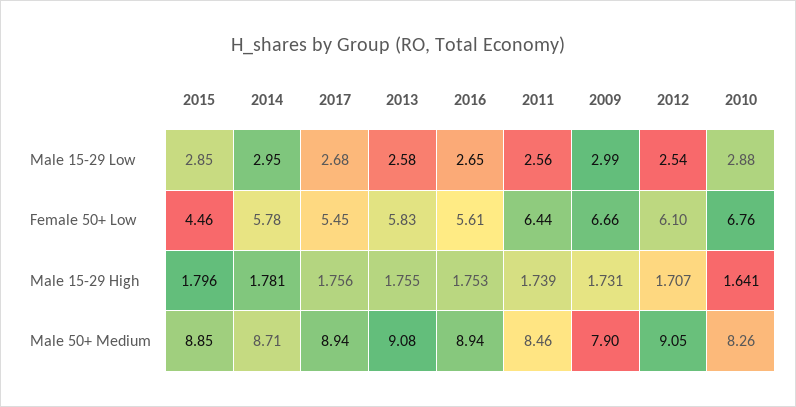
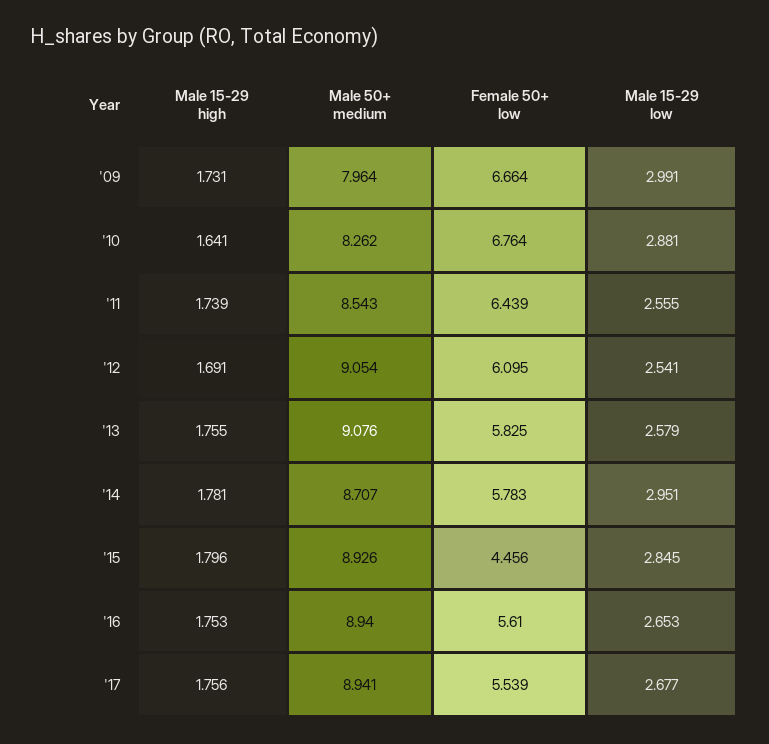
  {
    "2015": {
      "Male 15-29 Low": 2.845,
      "Female 50+ Low": 4.456,
      "Male 15-29 High": 1.796,
-     "Male 50+ Medium": 8.85
+     "Male 50+ Medium": 8.926
    },
    "2014": {
      "Male 15-29 Low": 2.951,
      "Female 50+ Low": 5.783,
      "Male 15-29 High": 1.781,
      "Male 50+ Medium": 8.707
    },
    "2017": {
      "Male 15-29 Low": 2.677,
-     "Female 50+ Low": 5.45,
+     "Female 50+ Low": 5.539,
      "Male 15-29 High": 1.756,
      "Male 50+ Medium": 8.941
    },
    "2013": {
      "Male 15-29 Low": 2.579,
      "Female 50+ Low": 5.825,
      "Male 15-29 High": 1.755,
      "Male 50+ Medium": 9.076
    },
    "2016": {
      "Male 15-29 Low": 2.653,
      "Female 50+ Low": 5.61,
      "Male 15-29 High": 1.753,
      "Male 50+ Medium": 8.94
    },
    "2011": {
      "Male 15-29 Low": 2.555,
      "Female 50+ Low": 6.439,
      "Male 15-29 High": 1.739,
-     "Male 50+ Medium": 8.46
+     "Male 50+ Medium": 8.543
    },
    "2009": {
      "Male 15-29 Low": 2.991,
      "Female 50+ Low": 6.664,
      "Male 15-29 High": 1.731,
-     "Male 50+ Medium": 7.9
+     "Male 50+ Medium": 7.964
    },
    "2012": {
      "Male 15-29 Low": 2.541,
      "Female 50+ Low": 6.095,
-     "Male 15-29 High": 1.707,
+     "Male 15-29 High": 1.691,
      "Male 50+ Medium": 9.054
    },
    "2010": {
      "Male 15-29 Low": 2.881,
      "Female 50+ Low": 6.764,
      "Male 15-29 High": 1.641,
      "Male 50+ Medium": 8.262
    }
  }

